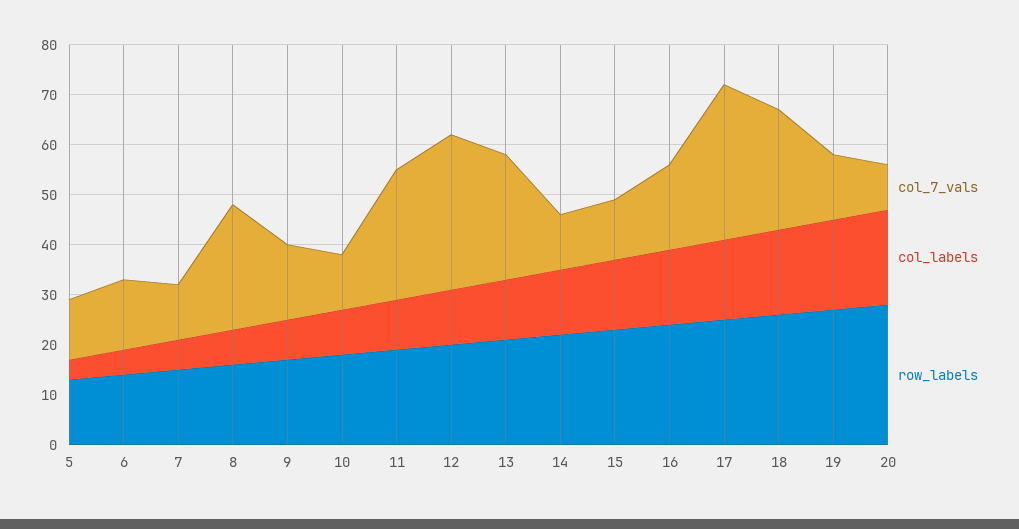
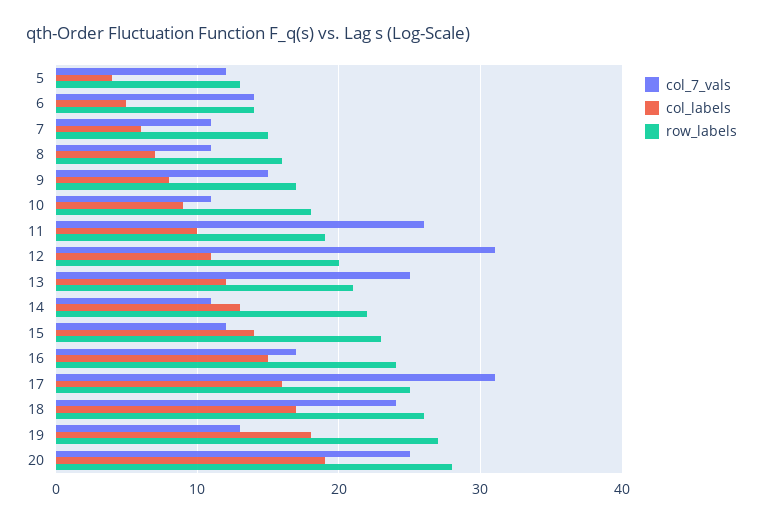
  {
    "col_7_vals": {
      "5": 12,
      "6": 14,
      "7": 11,
-     "8": 25,
+     "8": 11,
      "9": 15,
      "10": 11,
      "11": 26,
      "12": 31,
      "13": 25,
      "14": 11,
      "15": 12,
      "16": 17,
      "17": 31,
      "18": 24,
      "19": 13,
-     "20": 10
+     "20": 25
    },
    "col_labels": {
      "5": 4,
      "6": 5,
      "7": 6,
      "8": 7,
      "9": 8,
      "10": 9,
      "11": 10,
      "12": 11,
      "13": 12,
      "14": 13,
      "15": 14,
      "16": 15,
      "17": 16,
      "18": 17,
      "19": 18,
      "20": 19
    },
    "row_labels": {
      "5": 13,
      "6": 14,
      "7": 15,
      "8": 16,
      "9": 17,
      "10": 18,
      "11": 19,
      "12": 20,
      "13": 21,
      "14": 22,
      "15": 23,
      "16": 24,
      "17": 25,
      "18": 26,
      "19": 27,
      "20": 28
    }
  }

